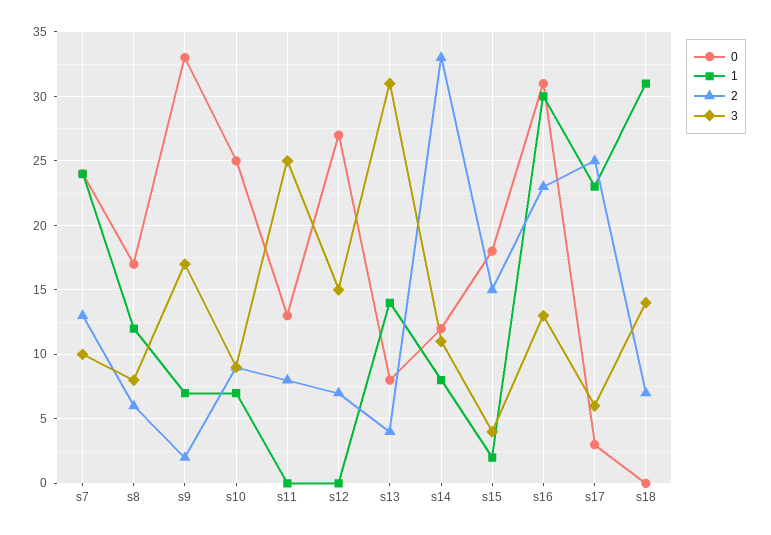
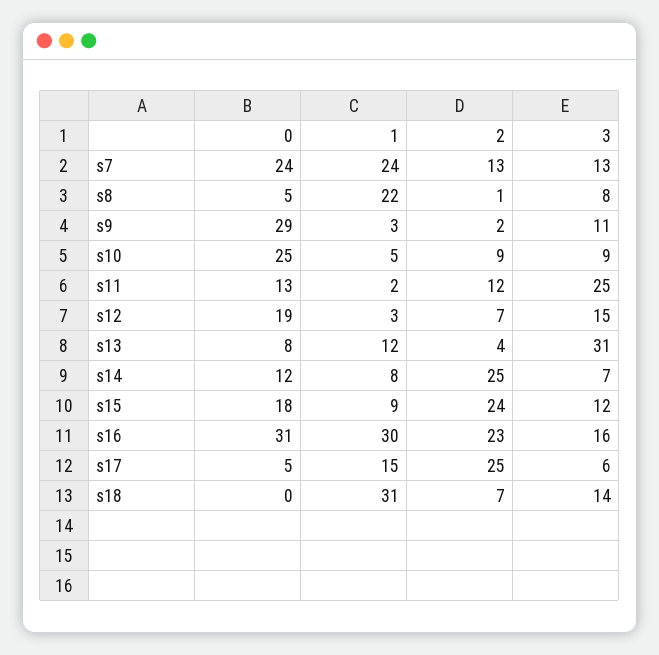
  {
    "0": {
      "s7": 24,
-     "s8": 17,
+     "s8": 5,
-     "s9": 33,
+     "s9": 29,
      "s10": 25,
      "s11": 13,
-     "s12": 27,
+     "s12": 19,
      "s13": 8,
      "s14": 12,
      "s15": 18,
      "s16": 31,
-     "s17": 3,
+     "s17": 5,
      "s18": 0
    },
    "1": {
      "s7": 24,
-     "s8": 12,
+     "s8": 22,
-     "s9": 7,
+     "s9": 3,
-     "s10": 7,
+     "s10": 5,
-     "s11": 0,
+     "s11": 2,
-     "s12": 0,
+     "s12": 3,
-     "s13": 14,
+     "s13": 12,
      "s14": 8,
-     "s15": 2,
+     "s15": 9,
      "s16": 30,
-     "s17": 23,
+     "s17": 15,
      "s18": 31
    },
    "2": {
      "s7": 13,
-     "s8": 6,
+     "s8": 1,
      "s9": 2,
      "s10": 9,
-     "s11": 8,
+     "s11": 12,
      "s12": 7,
      "s13": 4,
-     "s14": 33,
+     "s14": 25,
-     "s15": 15,
+     "s15": 24,
      "s16": 23,
      "s17": 25,
      "s18": 7
    },
    "3": {
-     "s7": 10,
+     "s7": 13,
      "s8": 8,
-     "s9": 17,
+     "s9": 11,
      "s10": 9,
      "s11": 25,
      "s12": 15,
      "s13": 31,
-     "s14": 11,
+     "s14": 7,
-     "s15": 4,
+     "s15": 12,
-     "s16": 13,
+     "s16": 16,
      "s17": 6,
      "s18": 14
    }
  }

